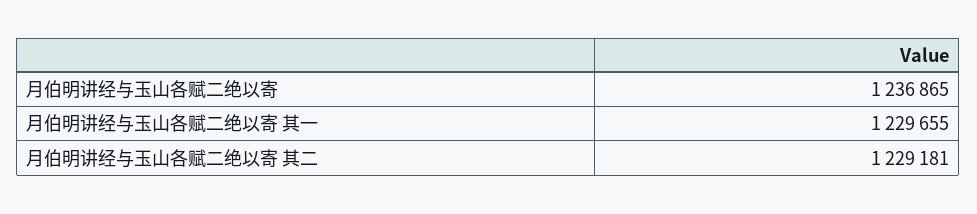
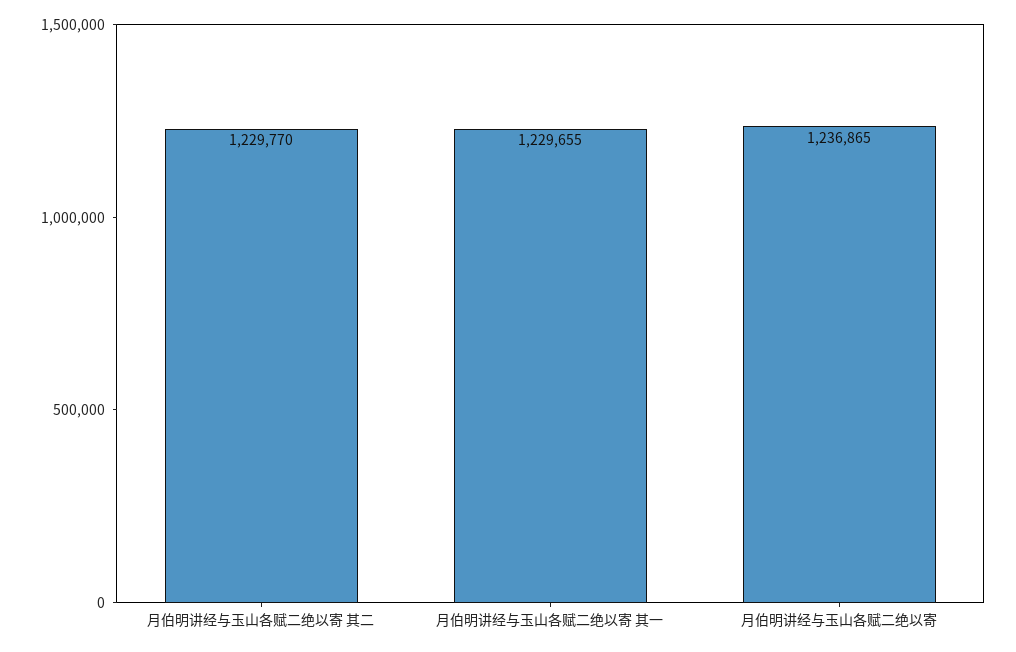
  {
    "月伯明讲经与玉山各赋二绝以寄": 1236865,
    "月伯明讲经与玉山各赋二绝以寄 其一": 1229655,
-   "月伯明讲经与玉山各赋二绝以寄 其二": 1229181
+   "月伯明讲经与玉山各赋二绝以寄 其二": 1229770
  }

